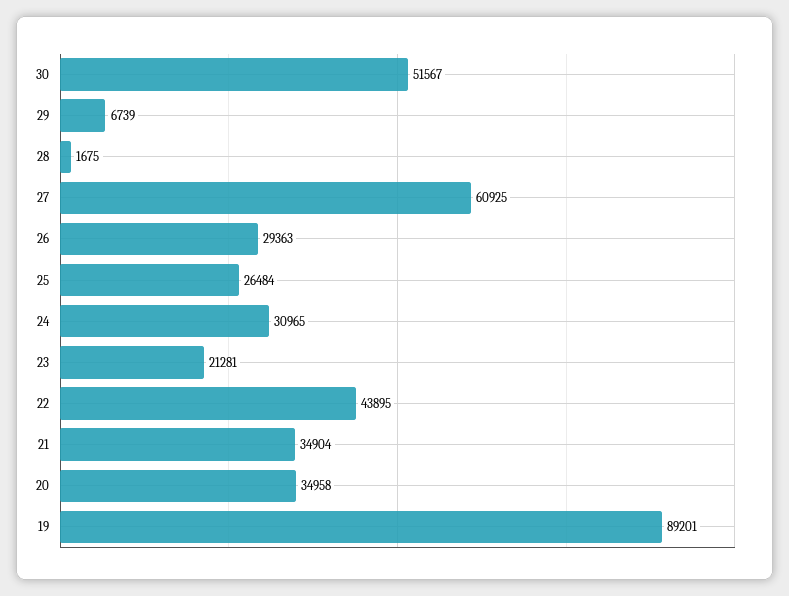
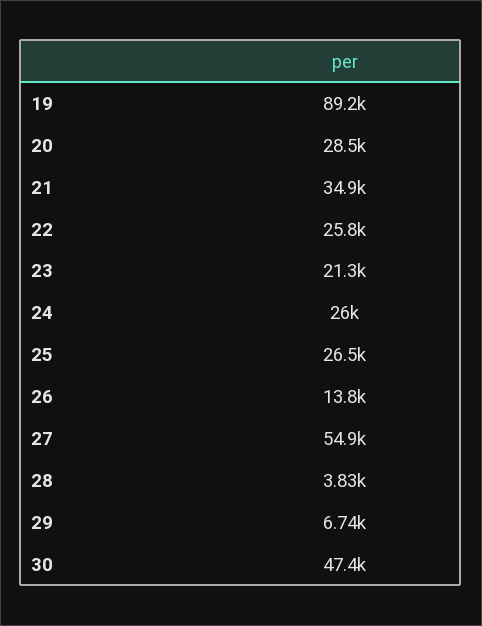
  {
-   "30": 51567,
+   "30": 47400,
    "29": 6739,
-   "28": 1675,
+   "28": 3830,
-   "27": 60925,
+   "27": 54900,
-   "26": 29363,
+   "26": 13800,
    "25": 26484,
-   "24": 30965,
+   "24": 26000,
    "23": 21281,
-   "22": 43895,
+   "22": 25800,
    "21": 34904,
-   "20": 34958,
+   "20": 28500,
    "19": 89201
  }

